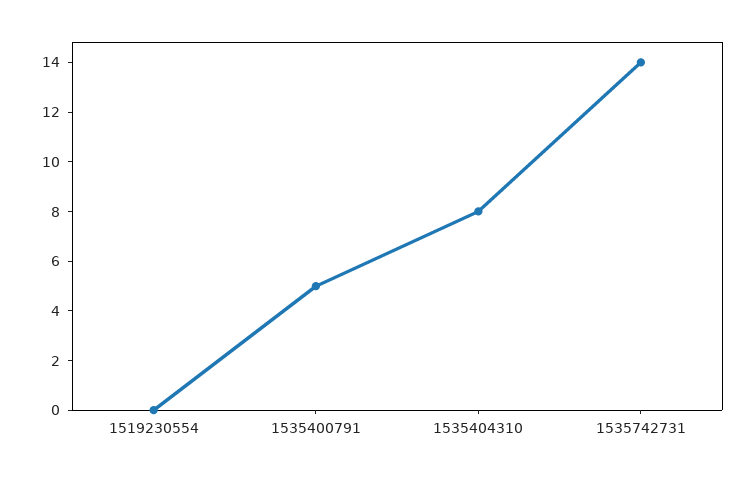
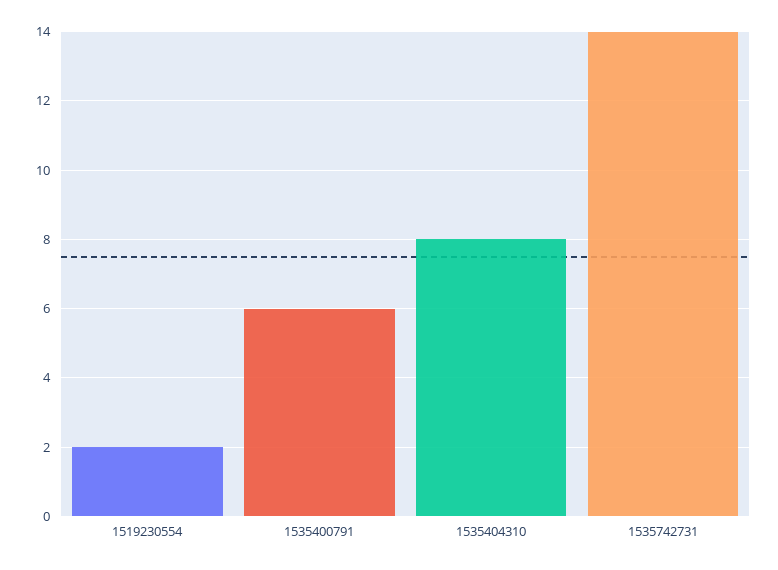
  {
-   "1519230554": 0,
+   "1519230554": 2,
-   "1535400791": 5,
+   "1535400791": 6,
    "1535404310": 8,
    "1535742731": 14
  }

